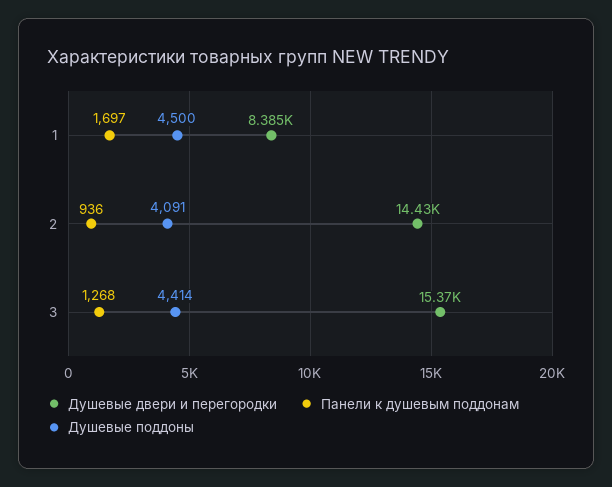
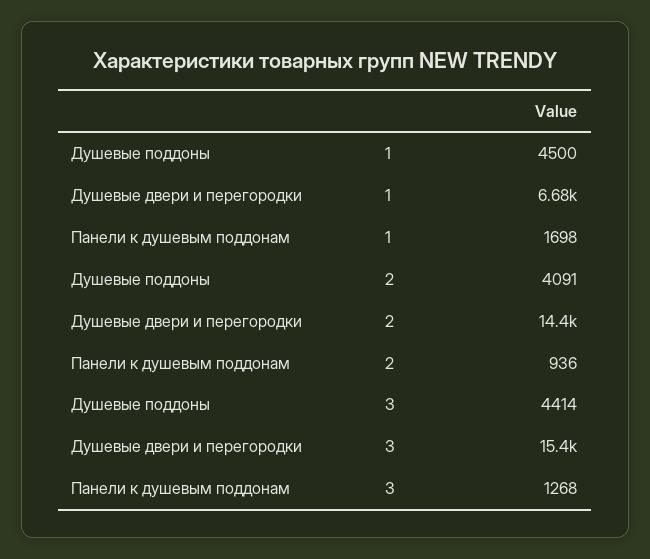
  {
    "Душевые двери и перегородки": {
-     "1": 8385,
+     "1": 6680,
      "2": 14430,
      "3": 15370
    },
    "Панели к душевым поддонам": {
-     "1": 1697,
+     "1": 1698,
      "2": 936,
      "3": 1268
    },
    "Душевые поддоны": {
      "1": 4500,
      "2": 4091,
      "3": 4414
    }
  }

